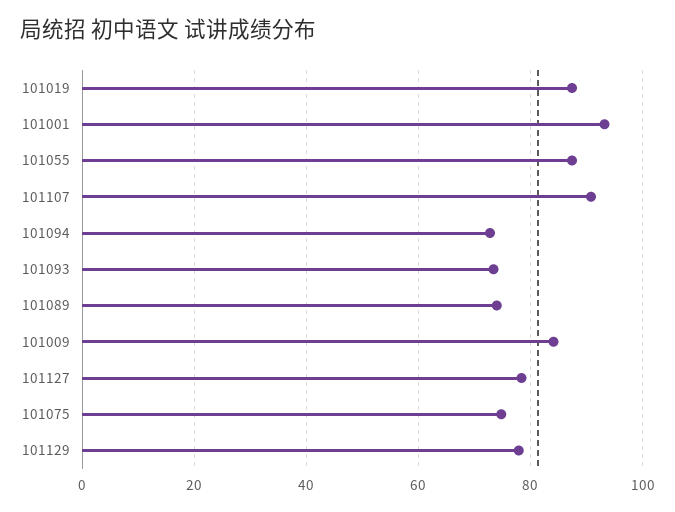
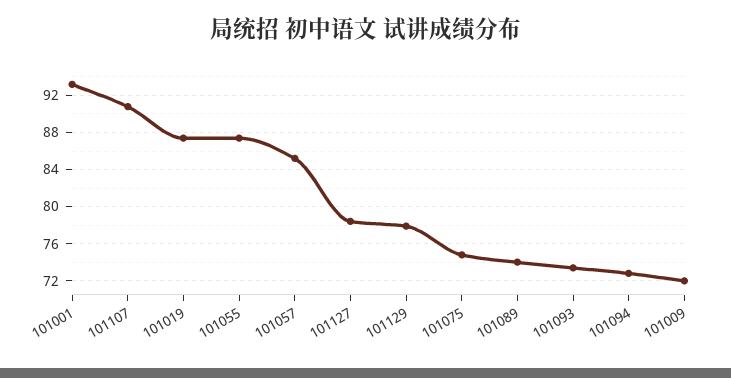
  {
    "101019": 87,
    "101001": 93,
    "101055": 87,
    "101107": 91,
    "101094": 73,
    "101093": 73,
    "101089": 74,
-   "101009": 84,
+   "101009": 72,
    "101127": 78,
    "101075": 75,
-   "101129": 78
+   "101129": 78,
+   "101057": 85
  }

